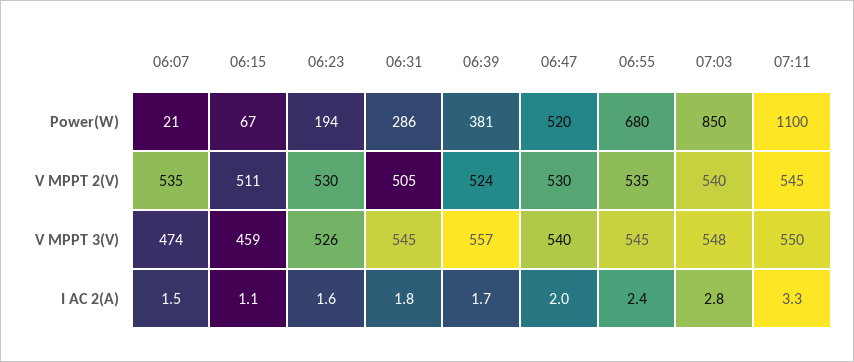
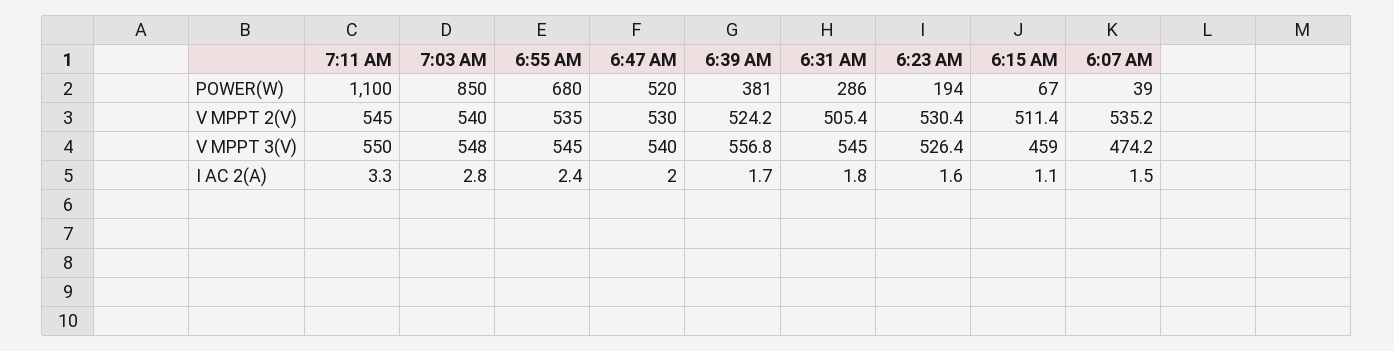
  {
    "06:07": {
-     "Power(W)": 21,
+     "Power(W)": 39,
      "V MPPT 2(V)": 535.2,
      "V MPPT 3(V)": 474.2,
      "I AC 2(A)": 1.5
    },
    "06:15": {
      "Power(W)": 67,
      "V MPPT 2(V)": 511.4,
      "V MPPT 3(V)": 459,
      "I AC 2(A)": 1.1
    },
    "06:23": {
      "Power(W)": 194,
      "V MPPT 2(V)": 530.4,
      "V MPPT 3(V)": 526.4,
      "I AC 2(A)": 1.6
    },
    "06:31": {
      "Power(W)": 286,
      "V MPPT 2(V)": 505.4,
      "V MPPT 3(V)": 545,
      "I AC 2(A)": 1.8
    },
    "06:39": {
      "Power(W)": 381,
      "V MPPT 2(V)": 524.2,
      "V MPPT 3(V)": 556.8,
      "I AC 2(A)": 1.7
    },
    "06:47": {
      "Power(W)": 520,
      "V MPPT 2(V)": 530,
      "V MPPT 3(V)": 540,
      "I AC 2(A)": 2
    },
    "06:55": {
      "Power(W)": 680,
      "V MPPT 2(V)": 535,
      "V MPPT 3(V)": 545,
      "I AC 2(A)": 2.4
    },
    "07:03": {
      "Power(W)": 850,
      "V MPPT 2(V)": 540,
      "V MPPT 3(V)": 548,
      "I AC 2(A)": 2.8
    },
    "07:11": {
      "Power(W)": 1100,
      "V MPPT 2(V)": 545,
      "V MPPT 3(V)": 550,
      "I AC 2(A)": 3.3
    }
  }

